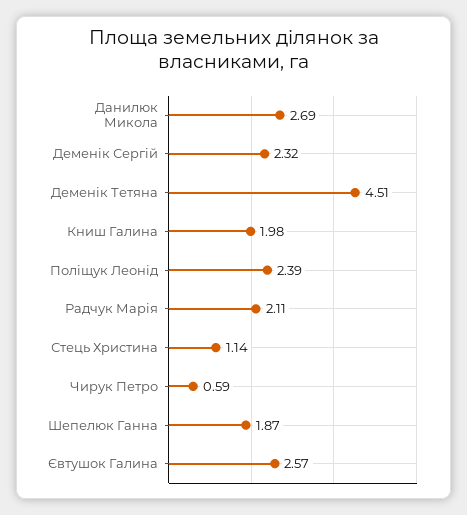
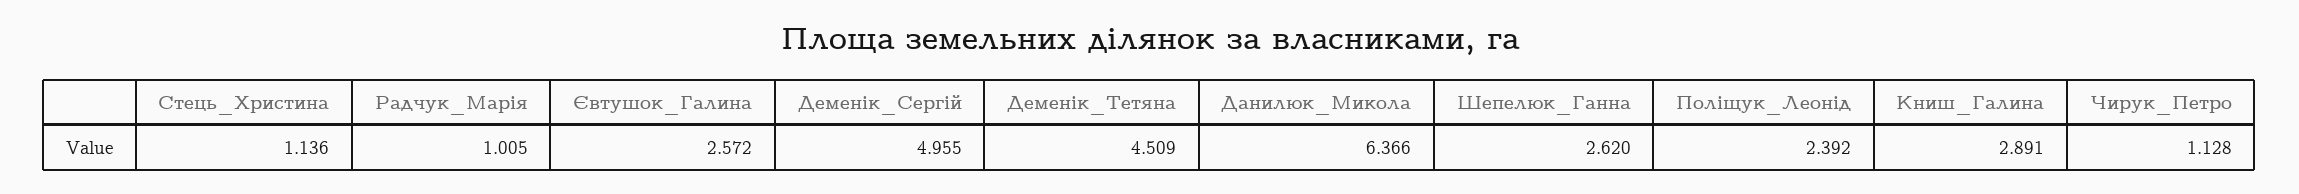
  {
-   "Данилюк Микола": 2.69,
+   "Данилюк Микола": 6.366,
-   "Деменік Сергій": 2.32,
+   "Деменік Сергій": 4.955,
    "Деменік Тетяна": 4.509,
-   "Книш Галина": 1.98,
+   "Книш Галина": 2.891,
    "Поліщук Леонід": 2.392,
-   "Радчук Марія": 2.11,
+   "Радчук Марія": 1.005,
    "Стець Христина": 1.136,
-   "Чирук Петро": 0.59,
+   "Чирук Петро": 1.128,
-   "Шепелюк Ганна": 1.87,
+   "Шепелюк Ганна": 2.62,
    "Євтушок Галина": 2.572
  }

